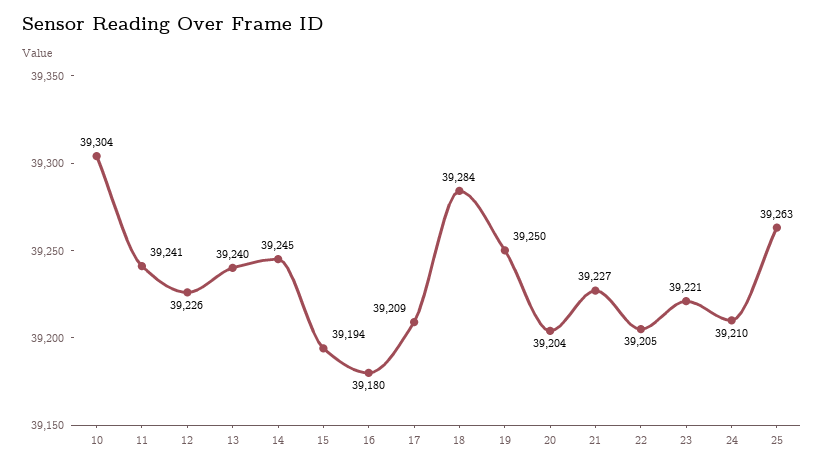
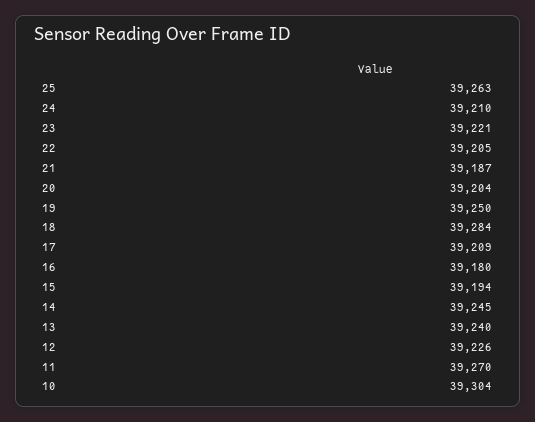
  {
    "10": 39304,
-   "11": 39241,
+   "11": 39270,
    "12": 39226,
    "13": 39240,
    "14": 39245,
    "15": 39194,
    "16": 39180,
    "17": 39209,
    "18": 39284,
    "19": 39250,
    "20": 39204,
-   "21": 39227,
+   "21": 39187,
    "22": 39205,
    "23": 39221,
    "24": 39210,
    "25": 39263
  }

